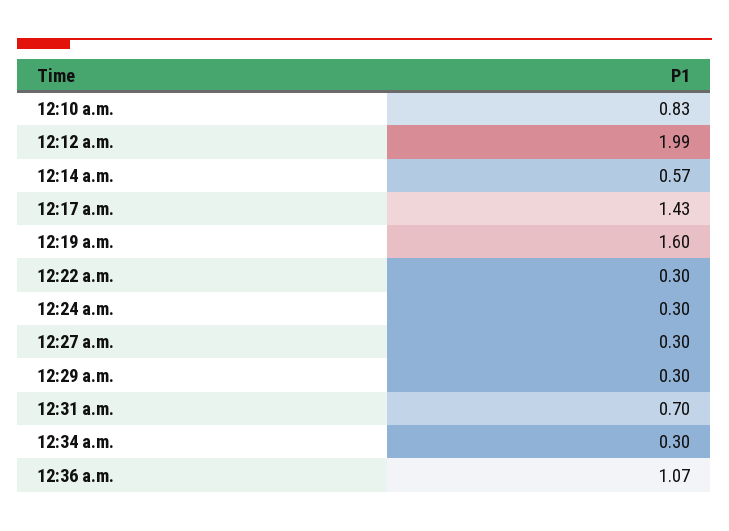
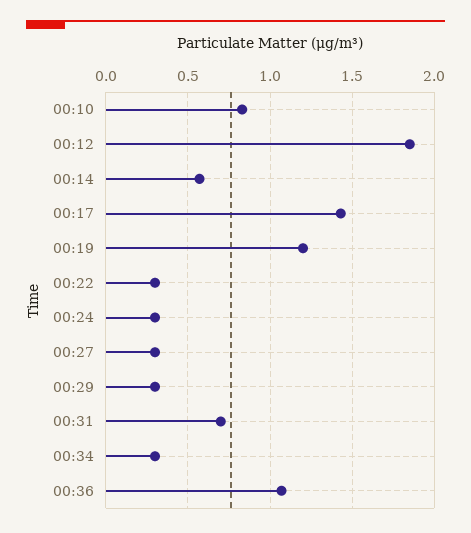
  {
    "12:10 a.m.": 0.83,
-   "12:12 a.m.": 1.99,
+   "12:12 a.m.": 1.85,
    "12:14 a.m.": 0.57,
    "12:17 a.m.": 1.43,
-   "12:19 a.m.": 1.6,
+   "12:19 a.m.": 1.2,
    "12:22 a.m.": 0.3,
    "12:24 a.m.": 0.3,
    "12:27 a.m.": 0.3,
    "12:29 a.m.": 0.3,
    "12:31 a.m.": 0.7,
    "12:34 a.m.": 0.3,
    "12:36 a.m.": 1.07
  }

